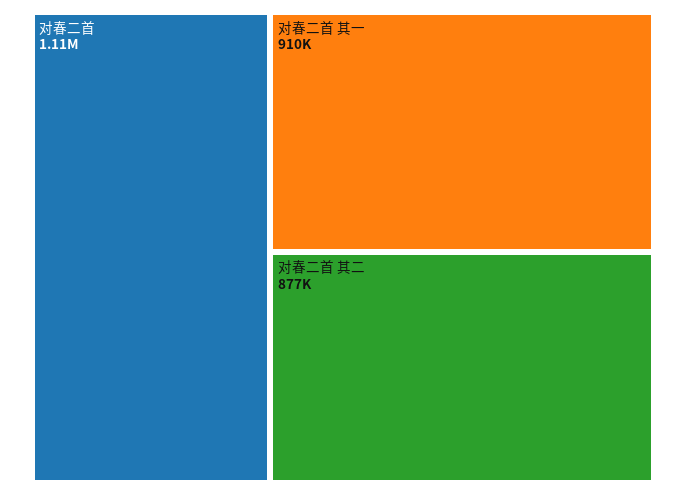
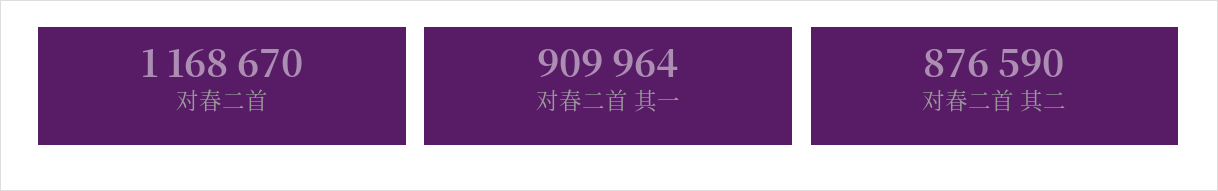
  {
-   "对春二首": 1110000,
+   "对春二首": 1168670,
    "对春二首 其一": 909964,
    "对春二首 其二": 876590
  }

